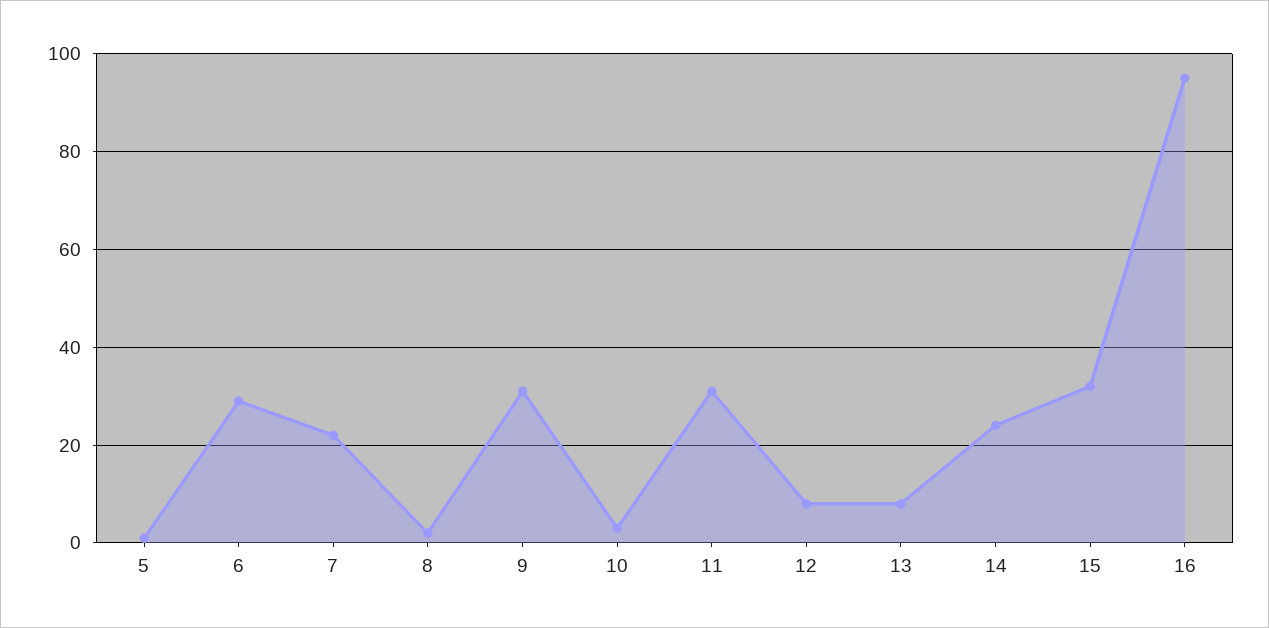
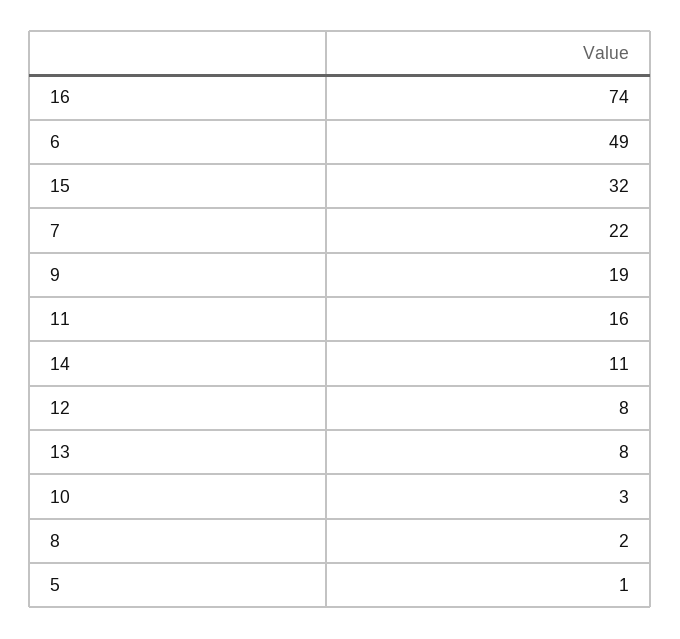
  {
    "5": 1,
-   "6": 30,
+   "6": 49,
    "7": 22,
    "8": 2,
-   "9": 30,
+   "9": 19,
    "10": 3,
-   "11": 30,
+   "11": 16,
    "12": 8,
    "13": 8,
-   "14": 25,
+   "14": 11,
    "15": 32,
-   "16": 95
+   "16": 74
  }

